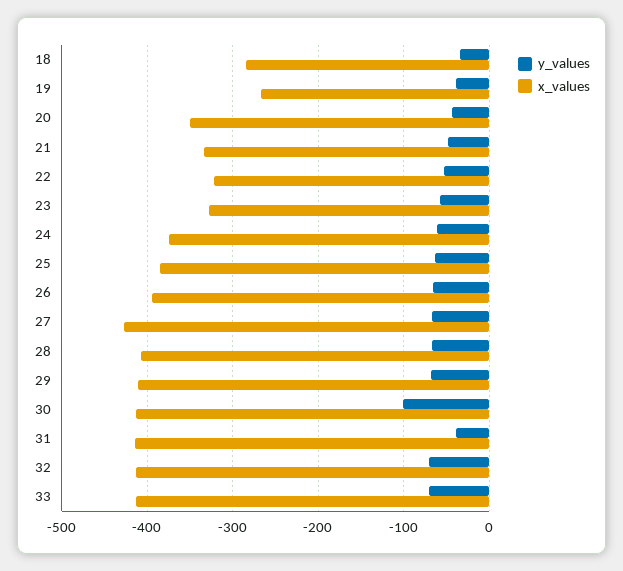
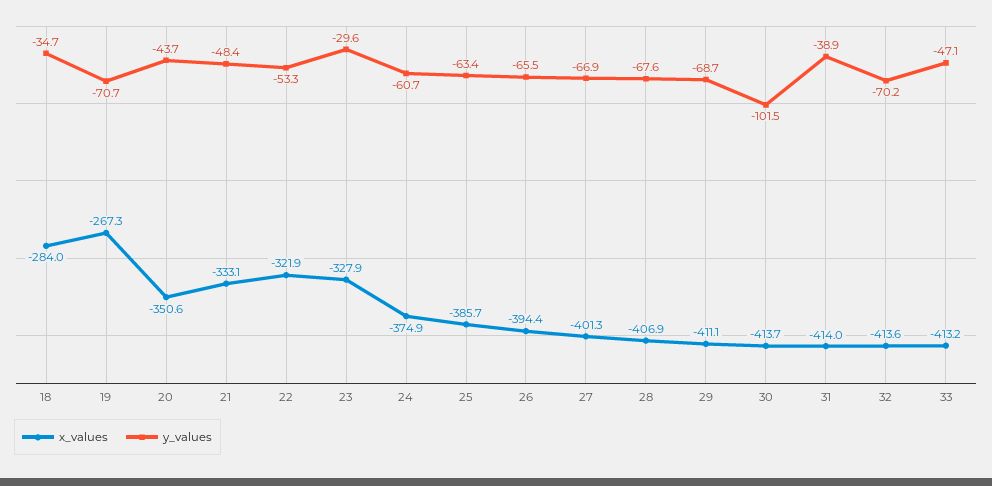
  {
    "y_values": {
      "18": -34.7,
-     "19": -40,
+     "19": -70.7,
      "20": -43.7,
      "21": -48.4,
      "22": -53.3,
-     "23": -60,
+     "23": -29.6,
      "24": -60.7,
      "25": -63.4,
      "26": -65.5,
      "27": -66.9,
      "28": -67.6,
      "29": -68.7,
      "30": -101.5,
      "31": -38.9,
      "32": -70.2,
-     "33": -70
+     "33": -47.1
    },
    "x_values": {
      "18": -284,
      "19": -267.3,
      "20": -350.6,
      "21": -333.1,
      "22": -321.9,
      "23": -327.9,
      "24": -374.9,
      "25": -385.7,
      "26": -394.4,
-     "27": -430,
+     "27": -401.3,
      "28": -406.9,
      "29": -411.1,
      "30": -413.7,
      "31": -414,
      "32": -413.6,
      "33": -413.2
    }
  }

